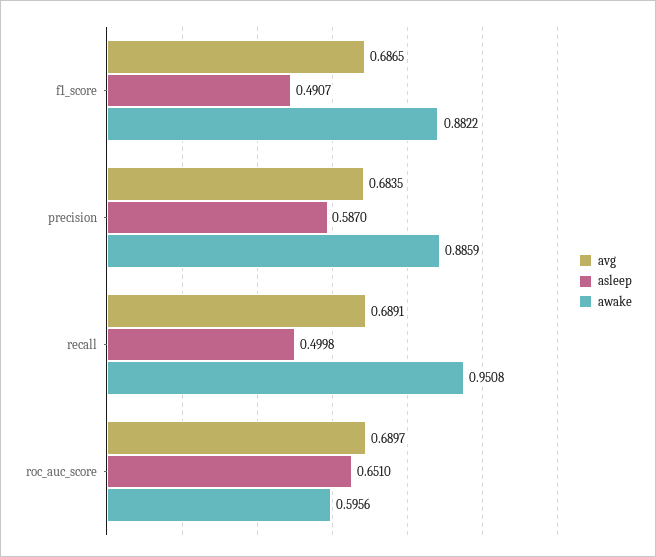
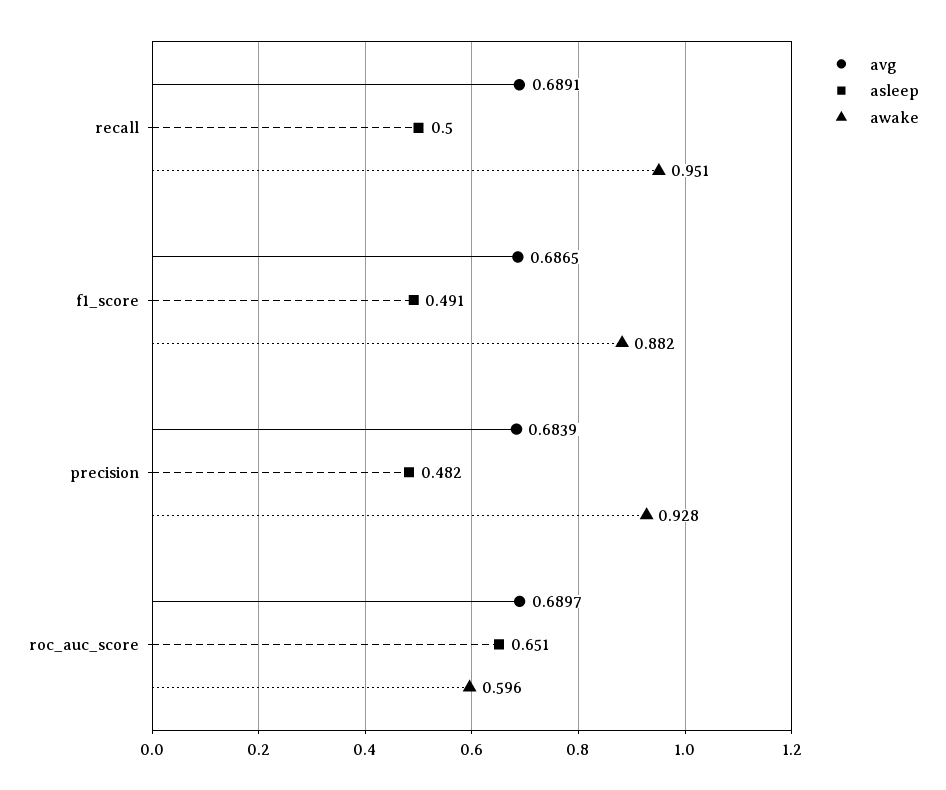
  {
    "avg": {
      "f1_score": 0.6865,
-     "precision": 0.6835,
+     "precision": 0.6839,
      "recall": 0.6891,
      "roc_auc_score": 0.6897
    },
    "asleep": {
      "f1_score": 0.4907,
-     "precision": 0.587,
+     "precision": 0.482,
      "recall": 0.4998,
      "roc_auc_score": 0.651
    },
    "awake": {
      "f1_score": 0.8822,
-     "precision": 0.8859,
+     "precision": 0.928,
      "recall": 0.9508,
      "roc_auc_score": 0.5956
    }
  }

